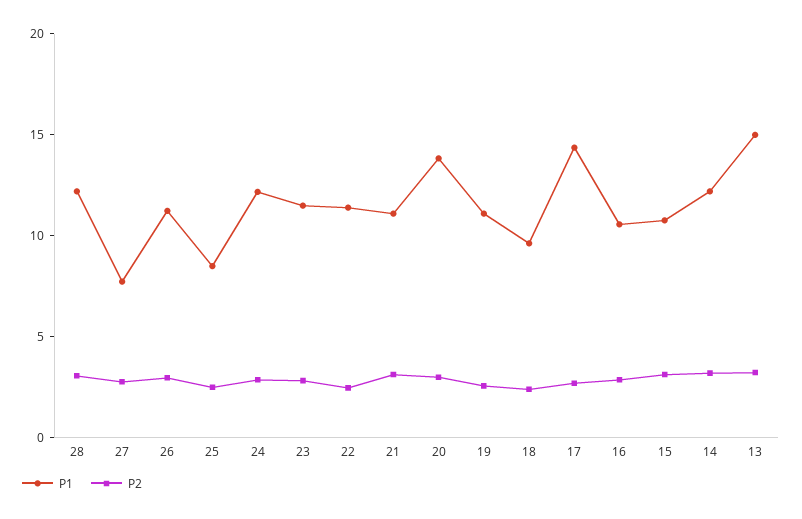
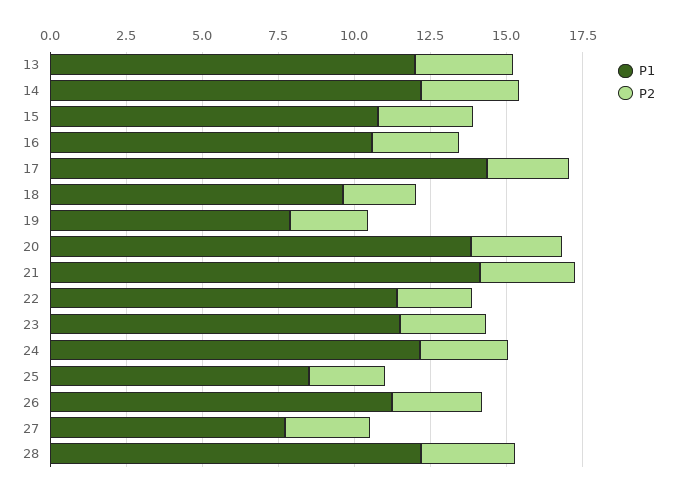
  {
    "P1": {
      "28": 12,
      "27": 7.5,
      "26": 11,
      "25": 8.5,
      "24": 12,
      "23": 11.5,
      "22": 11.5,
-     "21": 11,
+     "21": 14,
      "20": 14,
-     "19": 11,
+     "19": 8,
      "18": 9.5,
      "17": 14.5,
      "16": 10.5,
      "15": 11,
      "14": 12,
-     "13": 15
+     "13": 12
    },
    "P2": {
      "28": 3,
      "27": 3,
      "26": 3,
      "25": 2.5,
      "24": 3,
      "23": 3,
      "22": 2.5,
      "21": 3,
      "20": 3,
      "19": 2.5,
      "18": 2.5,
      "17": 2.5,
      "16": 3,
      "15": 3,
      "14": 3,
      "13": 3
    }
  }

